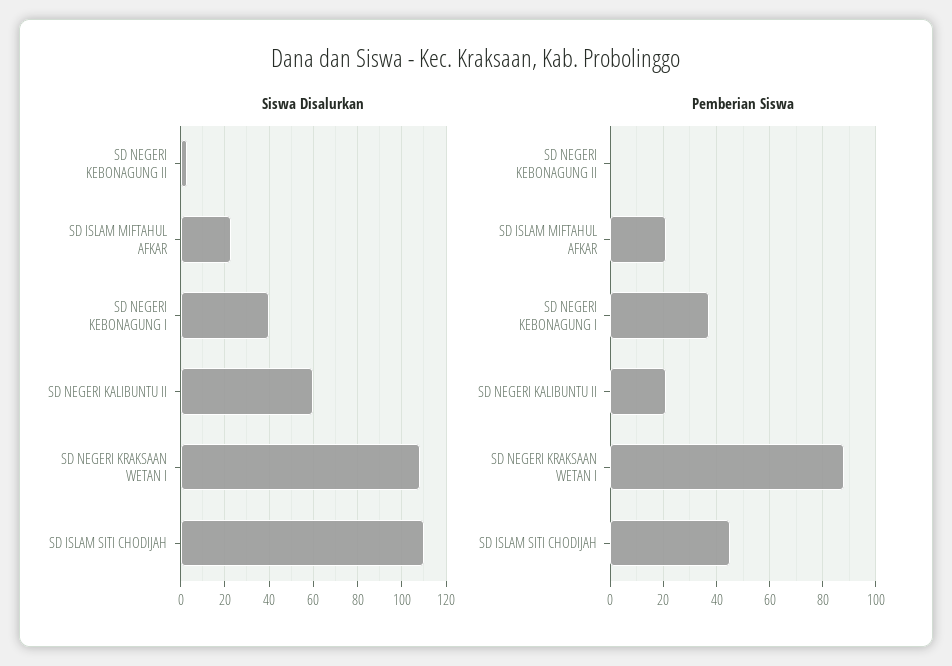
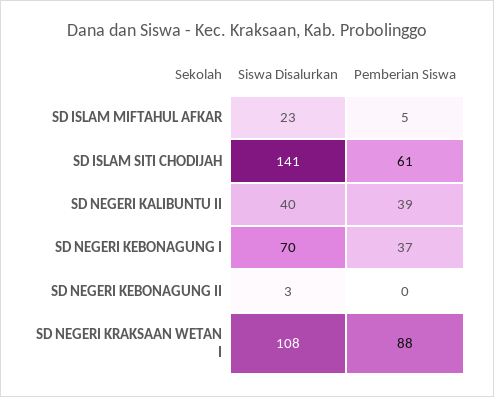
  {
    "Siswa Disalurkan": {
      "SD NEGERI KEBONAGUNG II": 3,
      "SD ISLAM MIFTAHUL AFKAR": 23,
-     "SD NEGERI KEBONAGUNG I": 40,
+     "SD NEGERI KEBONAGUNG I": 70,
-     "SD NEGERI KALIBUNTU II": 60,
+     "SD NEGERI KALIBUNTU II": 40,
      "SD NEGERI KRAKSAAN WETAN I": 108,
-     "SD ISLAM SITI CHODIJAH": 110
+     "SD ISLAM SITI CHODIJAH": 141
    },
    "Pemberian Siswa": {
      "SD NEGERI KEBONAGUNG II": 0,
-     "SD ISLAM MIFTAHUL AFKAR": 20,
+     "SD ISLAM MIFTAHUL AFKAR": 5,
      "SD NEGERI KEBONAGUNG I": 37,
-     "SD NEGERI KALIBUNTU II": 20,
+     "SD NEGERI KALIBUNTU II": 39,
      "SD NEGERI KRAKSAAN WETAN I": 88,
-     "SD ISLAM SITI CHODIJAH": 45
+     "SD ISLAM SITI CHODIJAH": 61
    }
  }

